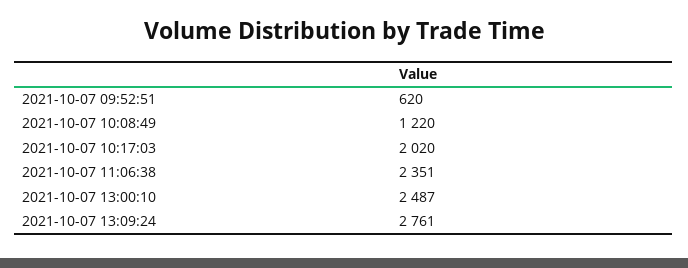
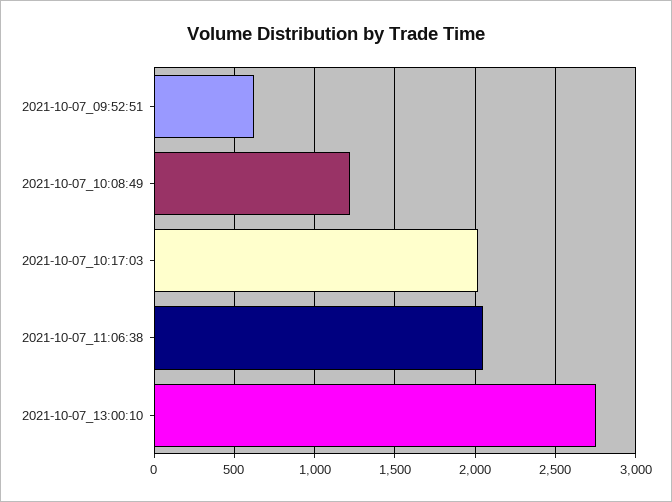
  {
    "2021-10-07 09:52:51": 620,
    "2021-10-07 10:08:49": 1220,
    "2021-10-07 10:17:03": 2020,
-   "2021-10-07 11:06:38": 2351,
+   "2021-10-07 11:06:38": 2050,
-   "2021-10-07 13:00:10": 2487,
+   "2021-10-07 13:00:10": 2750
-   "2021-10-07 13:09:24": 2761
  }

